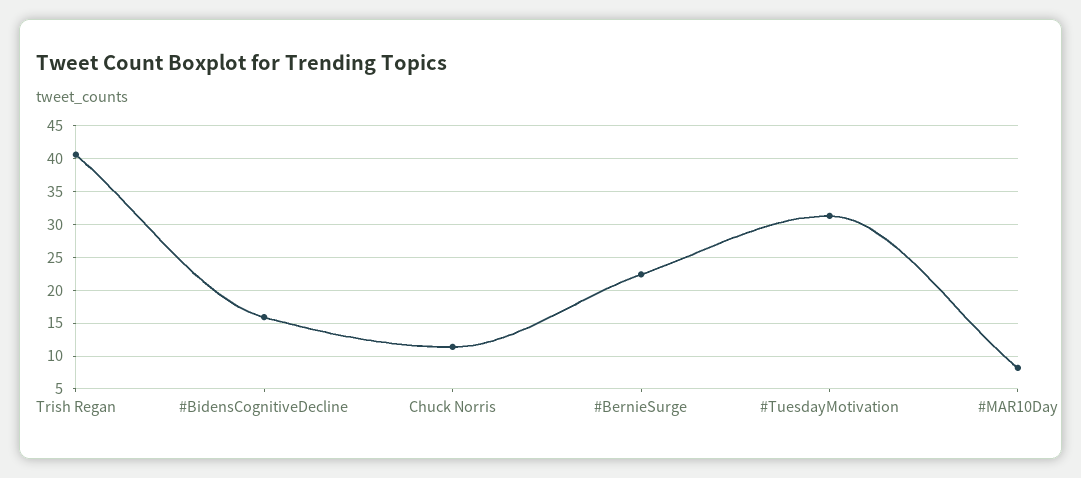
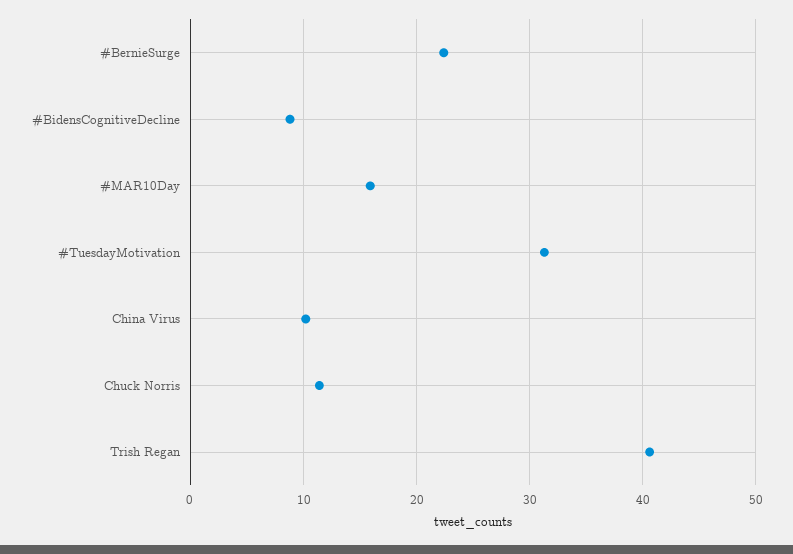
  {
    "Trish Regan": 41,
-   "#BidensCognitiveDecline": 16,
+   "#BidensCognitiveDecline": 9,
    "Chuck Norris": 11,
    "#BernieSurge": 22,
    "#TuesdayMotivation": 31,
-   "#MAR10Day": 8
+   "#MAR10Day": 16,
+   "China Virus": 10
  }

